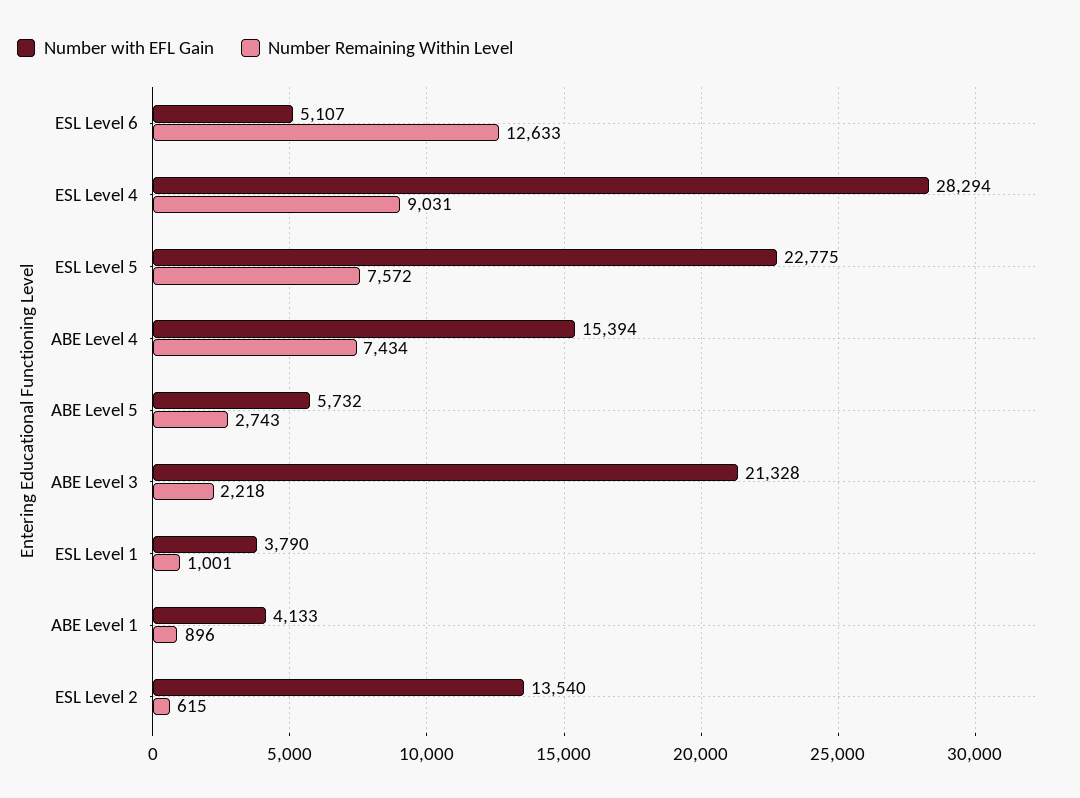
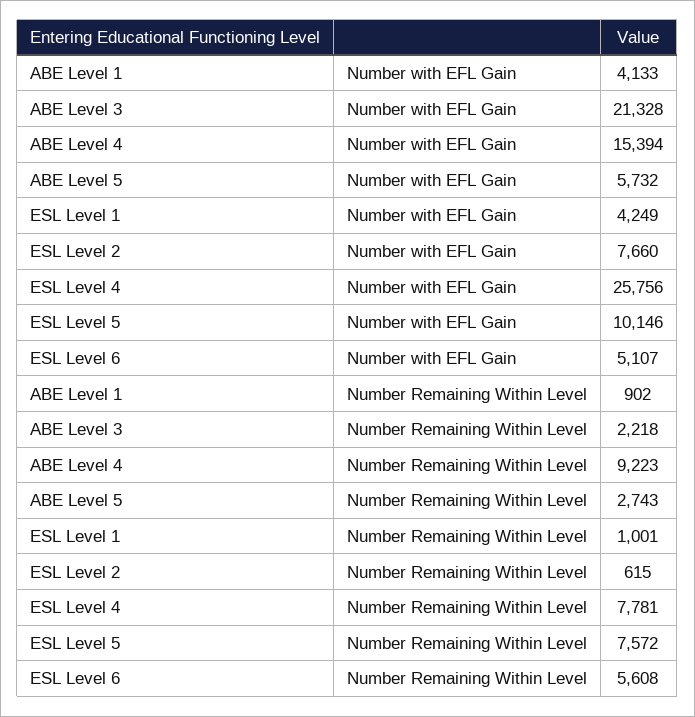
  {
    "Number with EFL Gain": {
      "ESL Level 6": 5107,
-     "ESL Level 4": 28294,
+     "ESL Level 4": 25756,
-     "ESL Level 5": 22775,
+     "ESL Level 5": 10146,
      "ABE Level 4": 15394,
      "ABE Level 5": 5732,
      "ABE Level 3": 21328,
-     "ESL Level 1": 3790,
+     "ESL Level 1": 4249,
      "ABE Level 1": 4133,
-     "ESL Level 2": 13540
+     "ESL Level 2": 7660
    },
    "Number Remaining Within Level": {
-     "ESL Level 6": 12633,
+     "ESL Level 6": 5608,
-     "ESL Level 4": 9031,
+     "ESL Level 4": 7781,
      "ESL Level 5": 7572,
-     "ABE Level 4": 7434,
+     "ABE Level 4": 9223,
      "ABE Level 5": 2743,
      "ABE Level 3": 2218,
      "ESL Level 1": 1001,
-     "ABE Level 1": 896,
+     "ABE Level 1": 902,
      "ESL Level 2": 615
    }
  }

